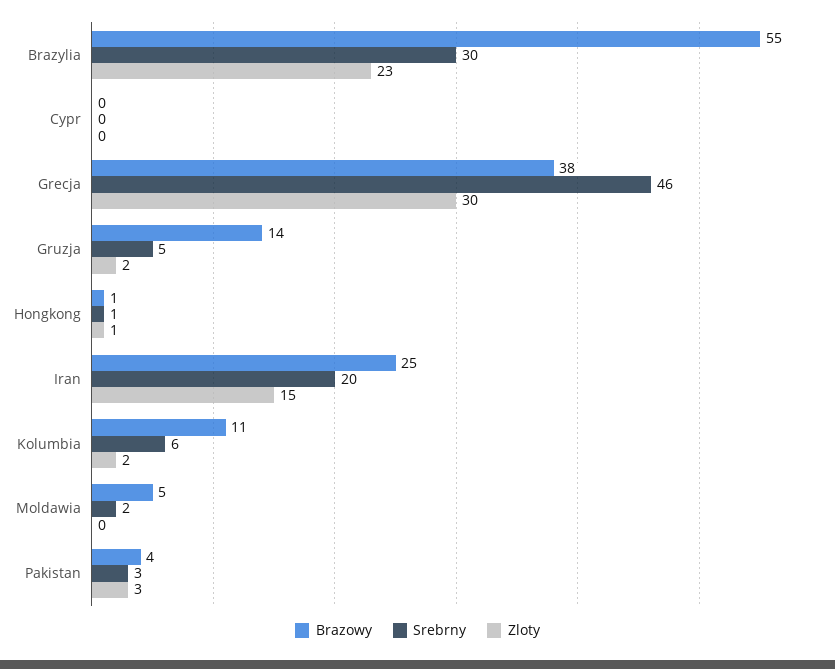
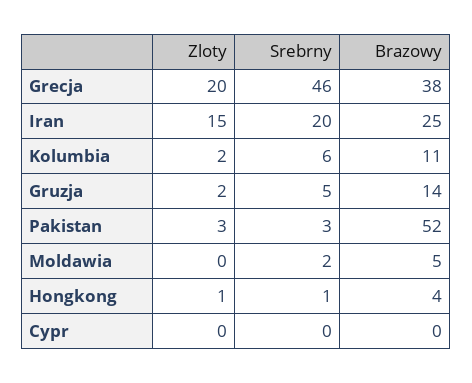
  {
    "Brazowy": {
-     "Brazylia": 55,
      "Cypr": 0,
      "Grecja": 38,
      "Gruzja": 14,
-     "Hongkong": 1,
+     "Hongkong": 4,
      "Iran": 25,
      "Kolumbia": 11,
      "Moldawia": 5,
-     "Pakistan": 4
+     "Pakistan": 52
    },
    "Srebrny": {
-     "Brazylia": 30,
      "Cypr": 0,
      "Grecja": 46,
      "Gruzja": 5,
      "Hongkong": 1,
      "Iran": 20,
      "Kolumbia": 6,
      "Moldawia": 2,
      "Pakistan": 3
    },
    "Zloty": {
-     "Brazylia": 23,
      "Cypr": 0,
-     "Grecja": 30,
+     "Grecja": 20,
      "Gruzja": 2,
      "Hongkong": 1,
      "Iran": 15,
      "Kolumbia": 2,
      "Moldawia": 0,
      "Pakistan": 3
    }
  }

